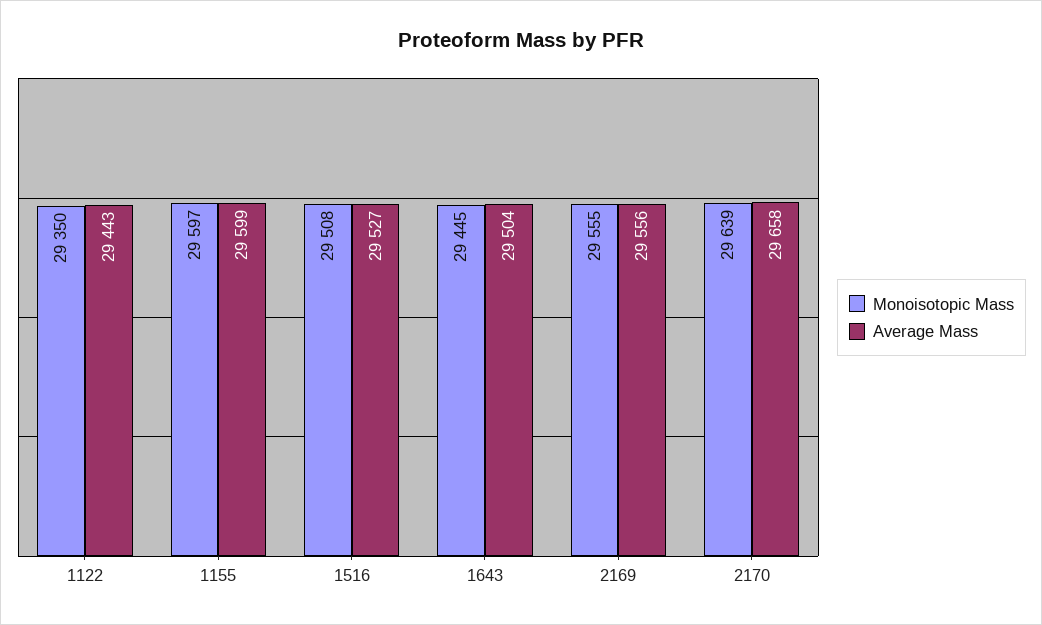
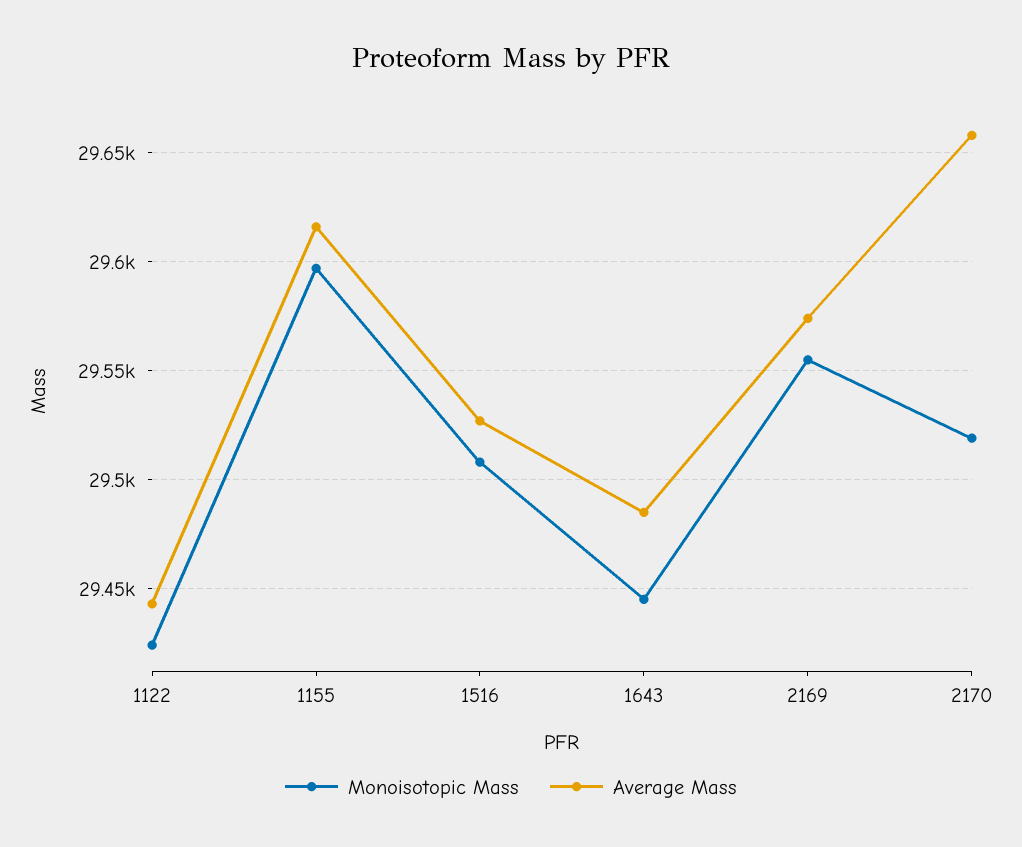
  {
    "Monoisotopic Mass": {
-     "1122": 29350,
+     "1122": 29425,
      "1155": 29597,
      "1516": 29508,
      "1643": 29445,
      "2169": 29555,
-     "2170": 29639
+     "2170": 29520
    },
    "Average Mass": {
      "1122": 29443,
-     "1155": 29599,
+     "1155": 29615,
      "1516": 29527,
-     "1643": 29504,
+     "1643": 29485,
-     "2169": 29556,
+     "2169": 29575,
      "2170": 29658
    }
  }

